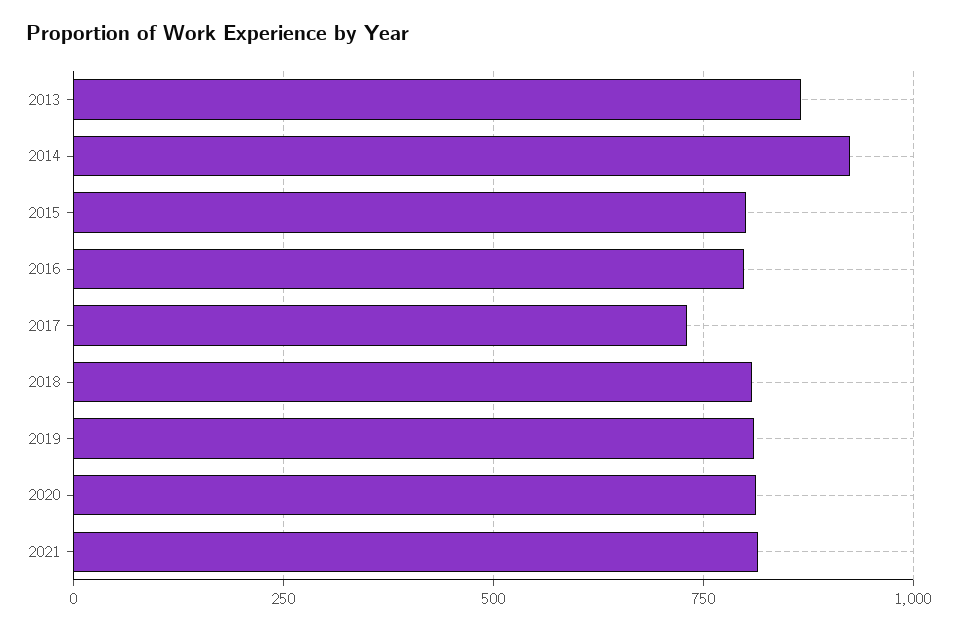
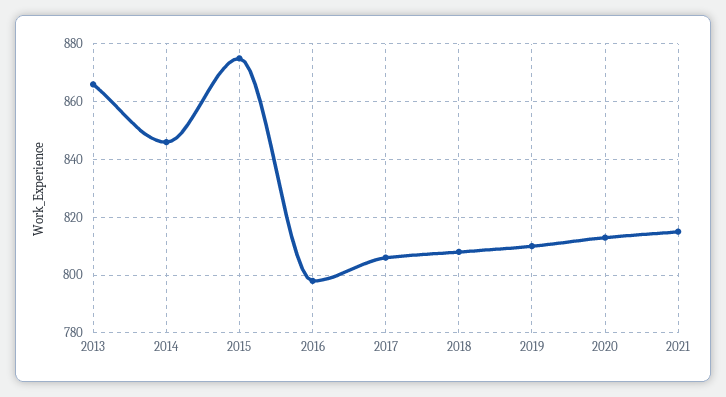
  {
    "2013": 865,
-   "2014": 925,
+   "2014": 845,
-   "2015": 800,
+   "2015": 875,
    "2016": 800,
-   "2017": 725,
+   "2017": 805,
    "2018": 810,
    "2019": 810,
    "2020": 815,
    "2021": 815
  }

